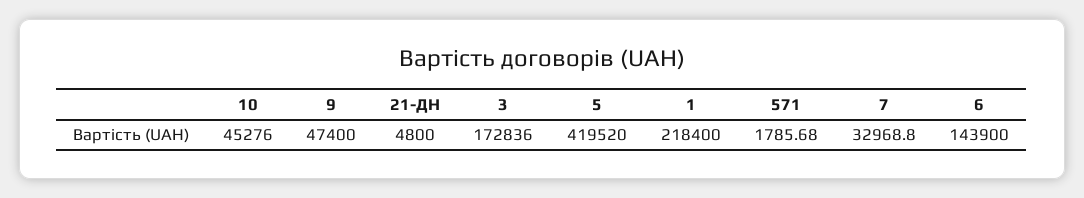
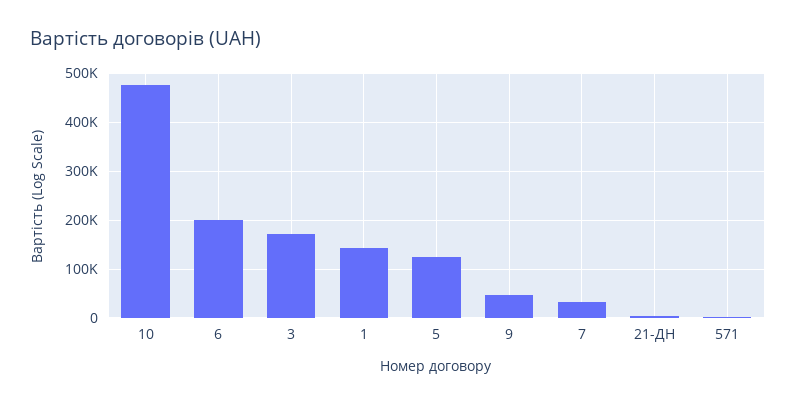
  {
-   "10": 45276,
+   "10": 480000,
    "9": 47400,
    "21-ДН": 4800,
    "3": 172836,
-   "5": 419520,
+   "5": 120000,
-   "1": 218400,
+   "1": 140000,
    "571": 1785.68,
    "7": 32968.8,
-   "6": 143900
+   "6": 200000
  }

